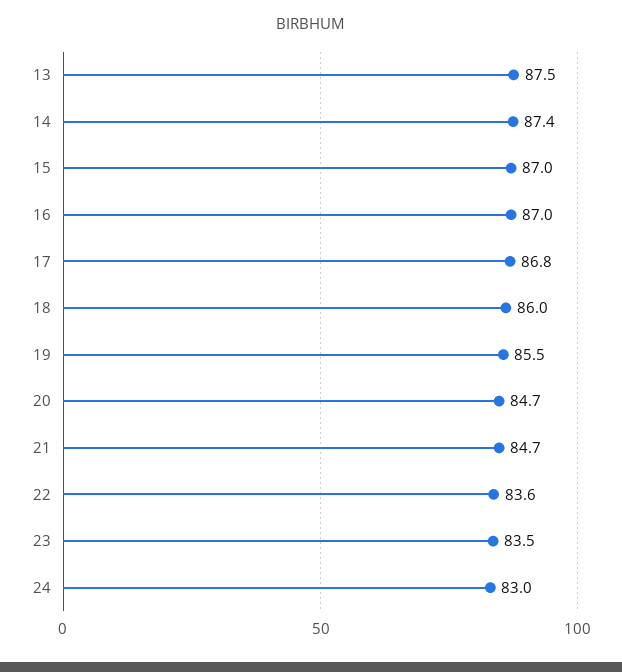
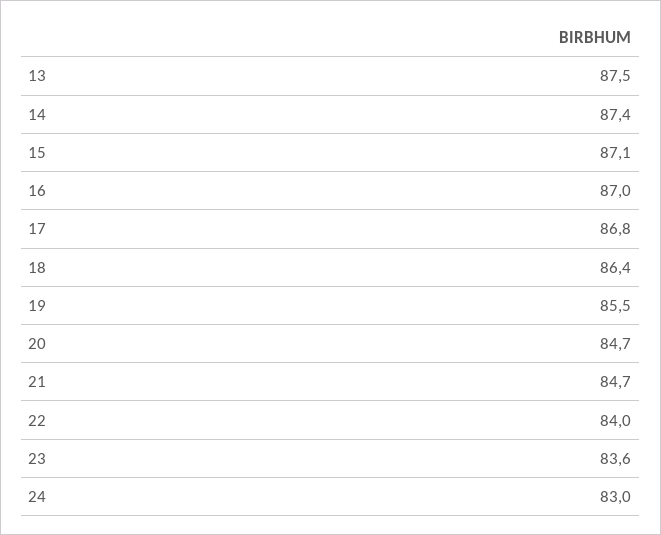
  {
    "13": 87.5,
    "14": 87.4,
-   "15": 87,
+   "15": 87.1,
    "16": 87,
    "17": 86.8,
-   "18": 86,
+   "18": 86.4,
    "19": 85.5,
    "20": 84.7,
    "21": 84.7,
-   "22": 83.6,
+   "22": 84,
-   "23": 83.5,
+   "23": 83.6,
    "24": 83
  }

